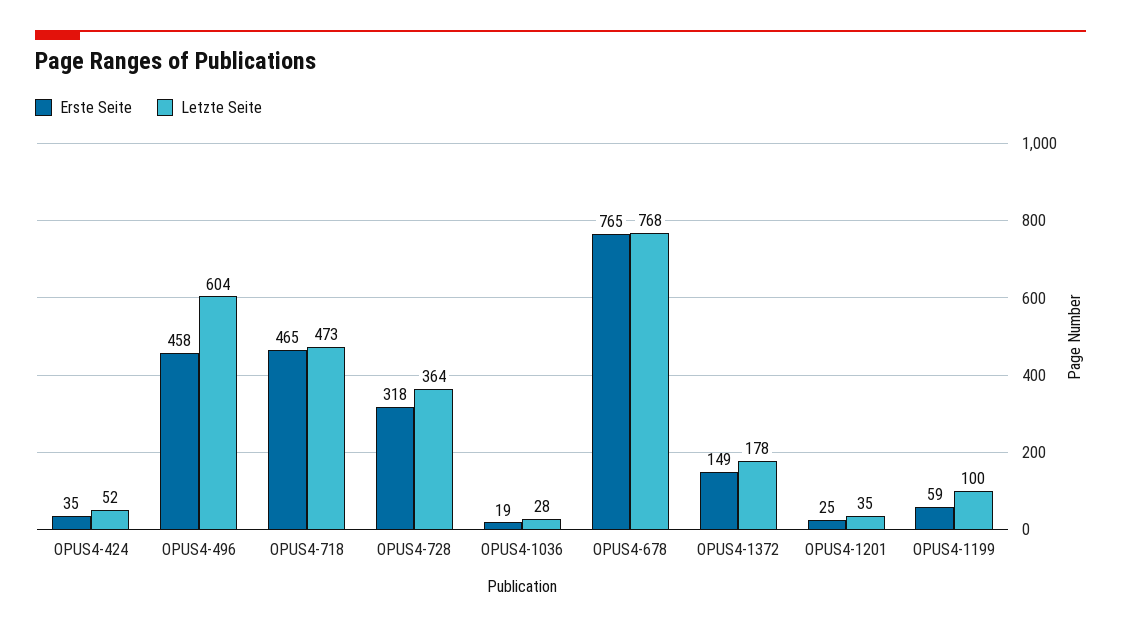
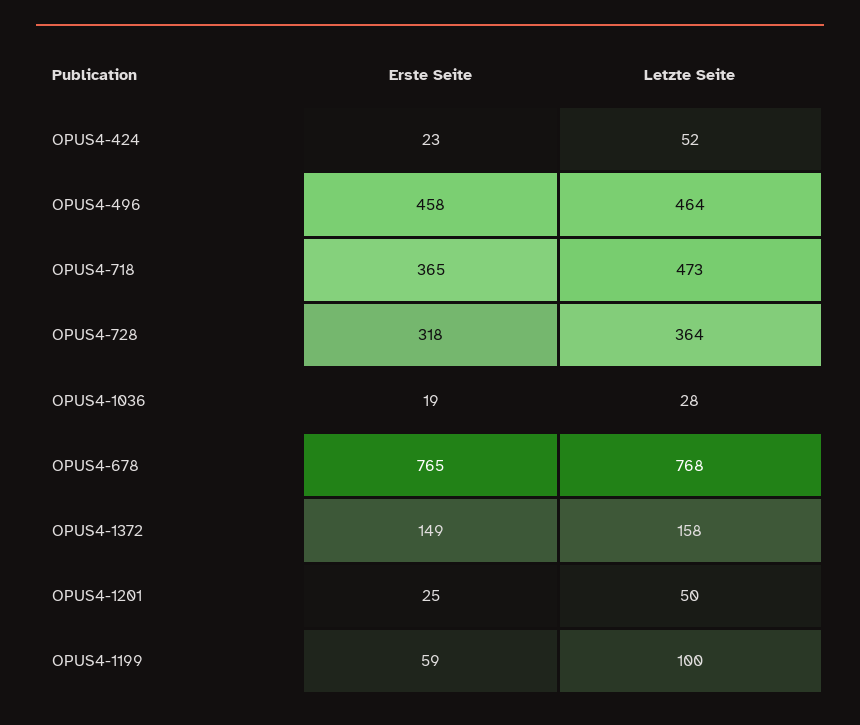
  {
    "Erste Seite": {
-     "OPUS4-424": 35,
+     "OPUS4-424": 23,
      "OPUS4-496": 458,
-     "OPUS4-718": 465,
+     "OPUS4-718": 365,
      "OPUS4-728": 318,
      "OPUS4-1036": 19,
      "OPUS4-678": 765,
      "OPUS4-1372": 149,
      "OPUS4-1201": 25,
      "OPUS4-1199": 59
    },
    "Letzte Seite": {
      "OPUS4-424": 52,
-     "OPUS4-496": 604,
+     "OPUS4-496": 464,
      "OPUS4-718": 473,
      "OPUS4-728": 364,
      "OPUS4-1036": 28,
      "OPUS4-678": 768,
-     "OPUS4-1372": 178,
+     "OPUS4-1372": 158,
-     "OPUS4-1201": 35,
+     "OPUS4-1201": 50,
      "OPUS4-1199": 100
    }
  }

